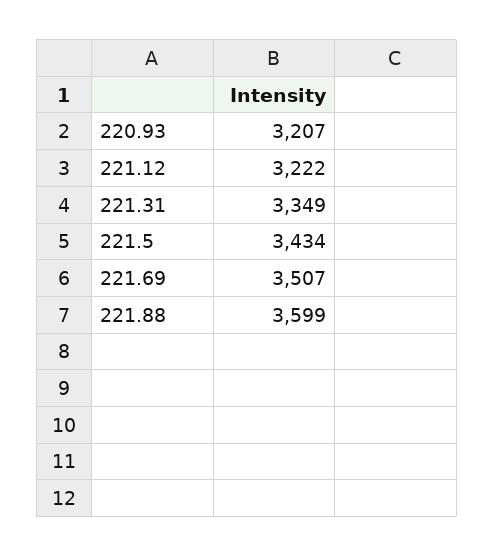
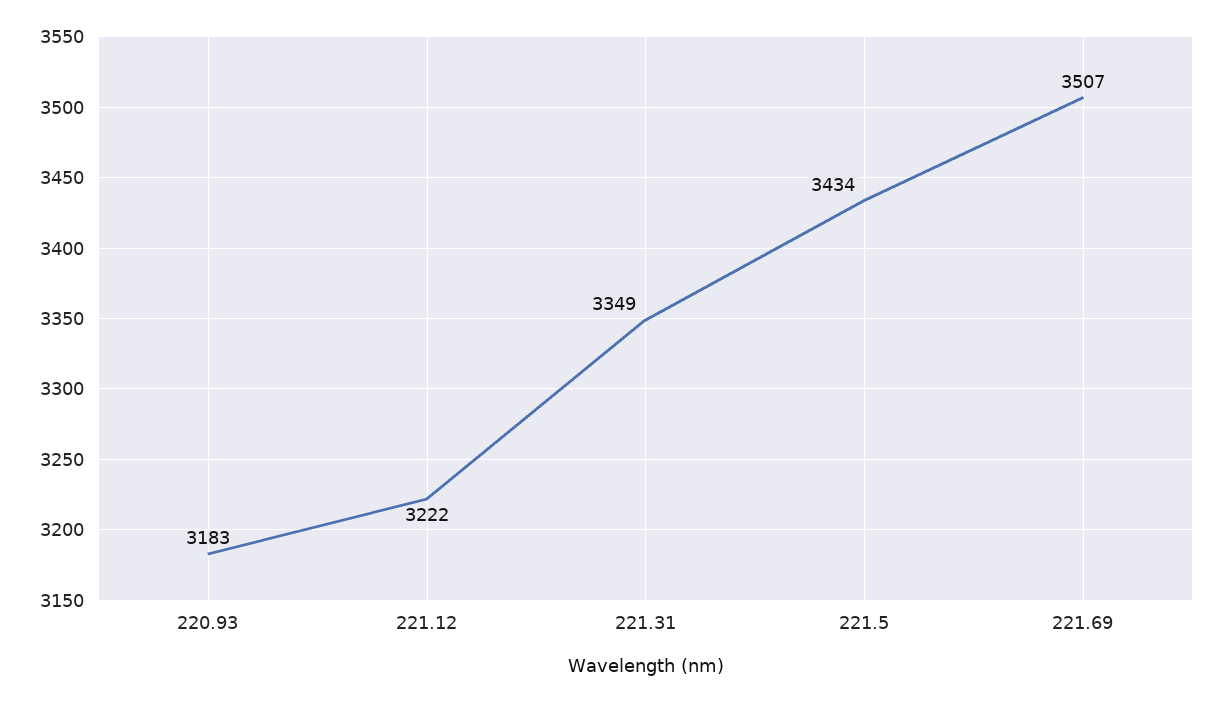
  {
-   "220.93": 3207,
+   "220.93": 3183,
    "221.12": 3222,
    "221.31": 3349,
    "221.5": 3434,
-   "221.69": 3507,
+   "221.69": 3507
-   "221.88": 3599
  }

